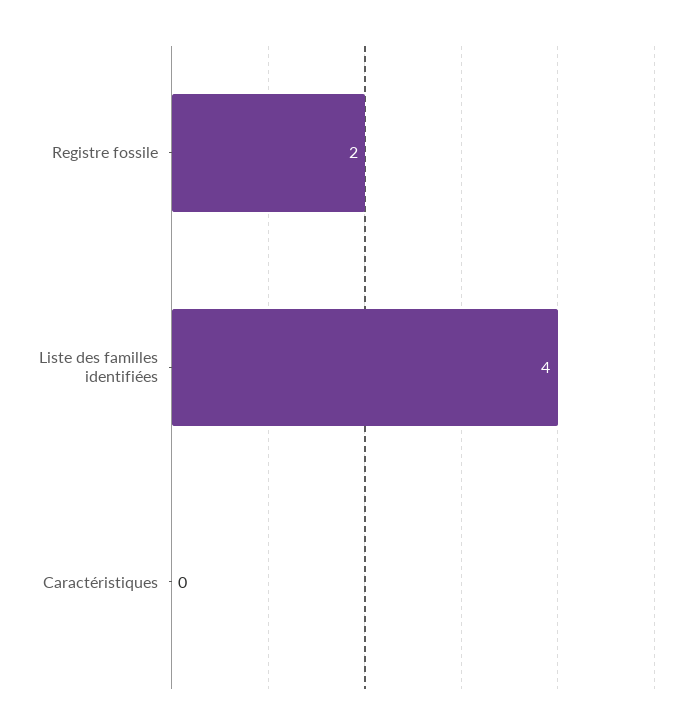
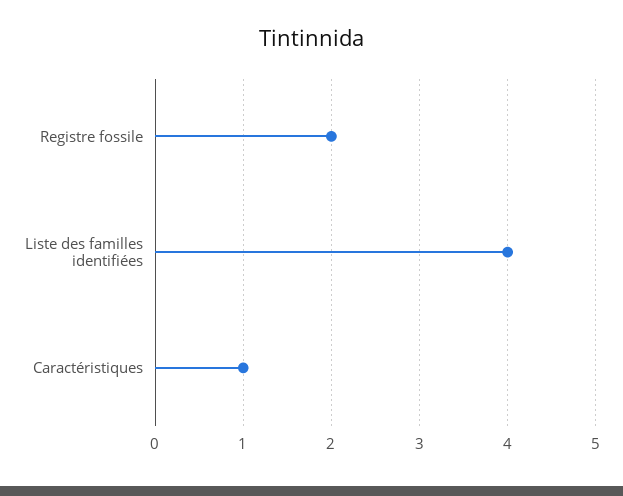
  {
    "Registre fossile": 2,
    "Liste des familles identifiées": 4,
-   "Caractéristiques": 0
+   "Caractéristiques": 1
  }

